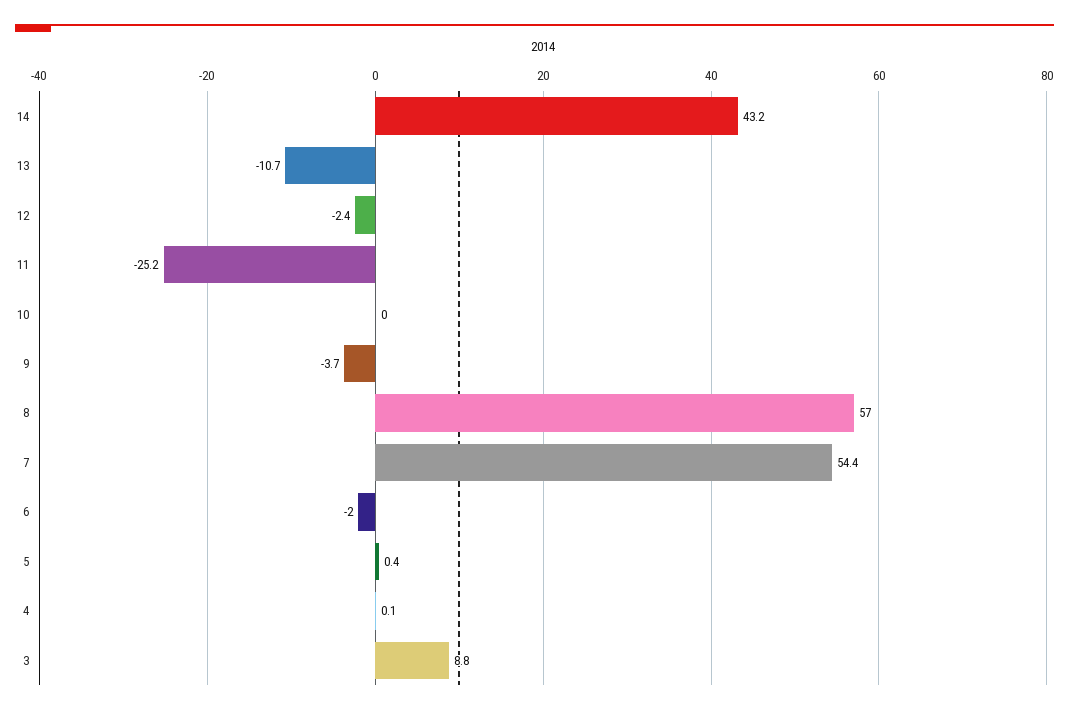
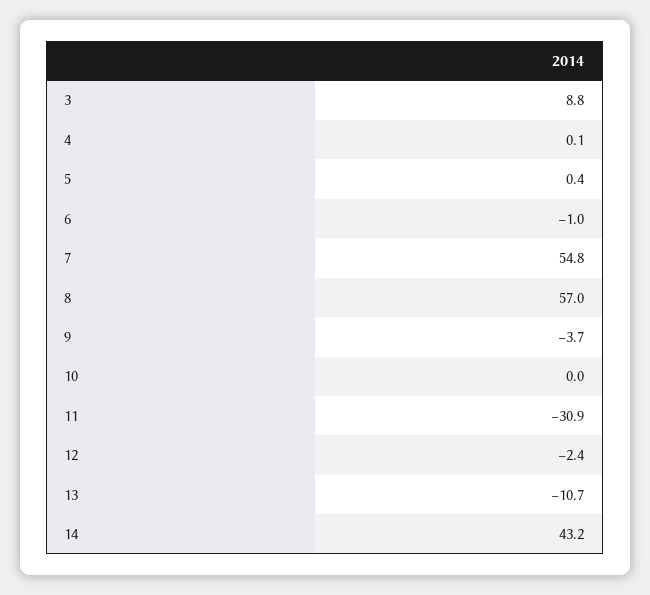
  {
    "14": 43.2,
    "13": -10.7,
    "12": -2.4,
-   "11": -25.2,
+   "11": -30.9,
    "10": 0,
    "9": -3.7,
    "8": 57,
-   "7": 54.4,
+   "7": 54.8,
-   "6": -2,
+   "6": -1,
    "5": 0.4,
    "4": 0.1,
    "3": 8.8
  }

